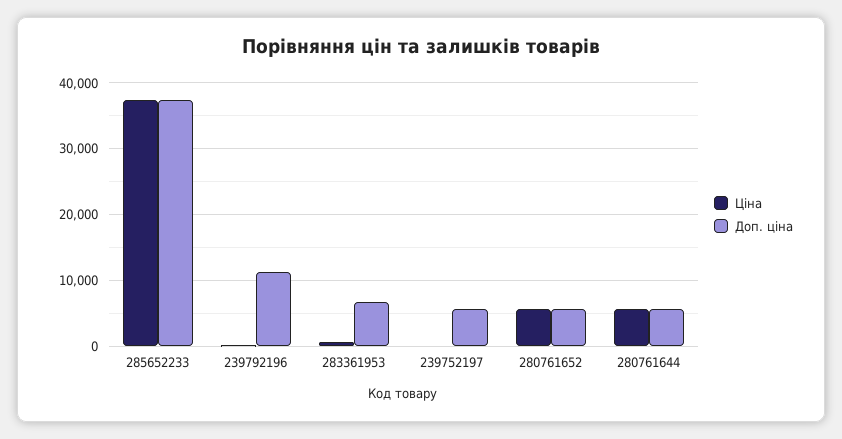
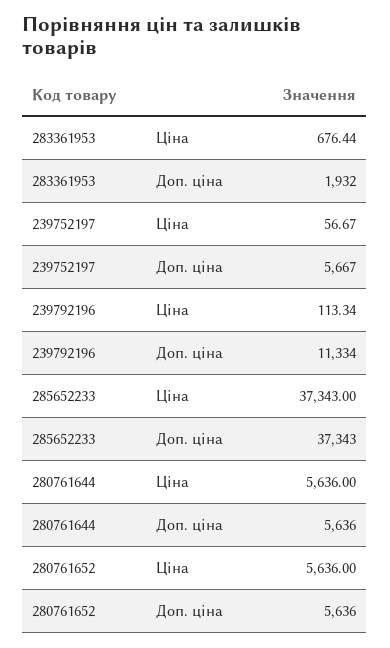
  {
    "Ціна": {
      "285652233": 37343,
      "239792196": 113.34,
      "283361953": 676.44,
      "239752197": 56.67,
      "280761652": 5636,
      "280761644": 5636
    },
    "Доп. ціна": {
      "285652233": 37343,
      "239792196": 11334,
-     "283361953": 7000,
+     "283361953": 1932,
      "239752197": 5667,
      "280761652": 5636,
      "280761644": 5636
    }
  }

